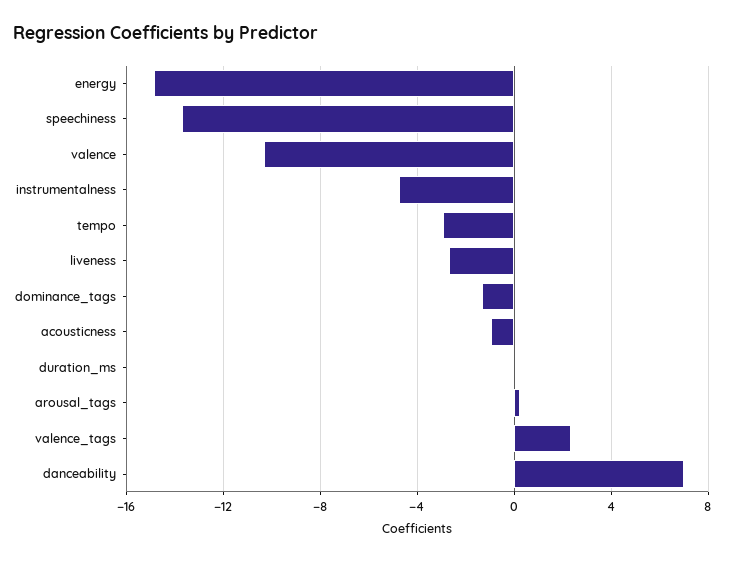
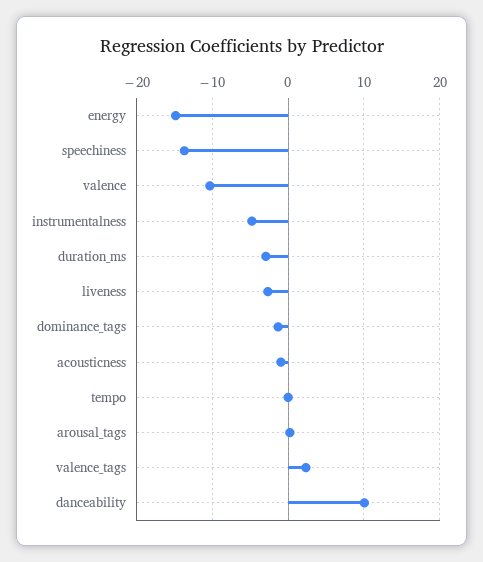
  {
    "energy": -15,
    "speechiness": -13.5,
    "valence": -10.5,
    "instrumentalness": -5,
-   "tempo": -3,
+   "tempo": 0,
    "liveness": -2.5,
    "dominance_tags": -1.5,
    "acousticness": -1,
-   "duration_ms": 0,
+   "duration_ms": -3,
    "arousal_tags": 0,
    "valence_tags": 2.5,
-   "danceability": 7
+   "danceability": 10
  }

